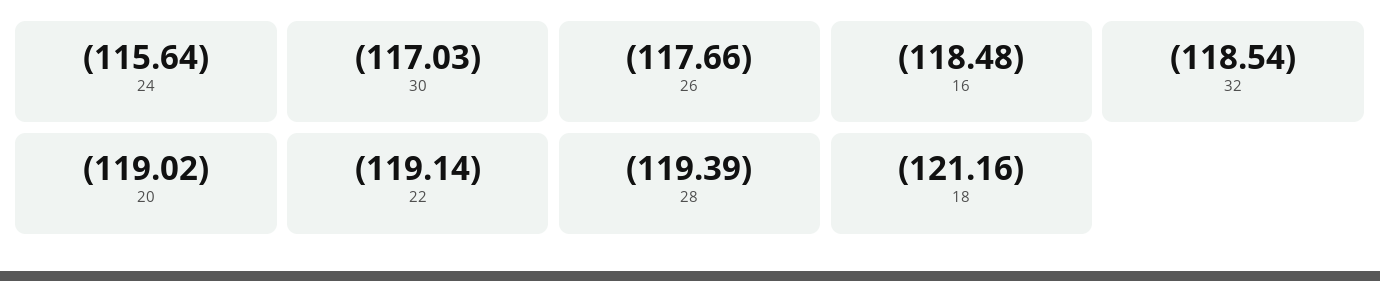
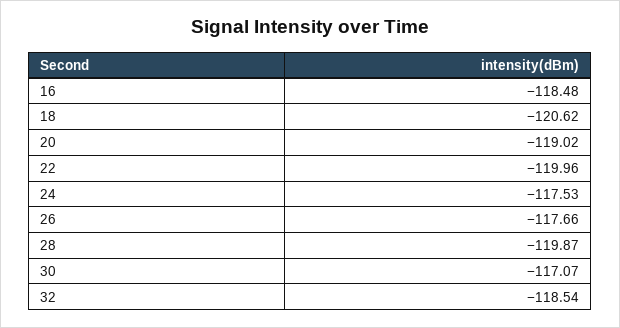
  {
-   "24": -115.64,
+   "24": -117.53,
-   "30": -117.03,
+   "30": -117.07,
    "26": -117.66,
    "16": -118.48,
    "32": -118.54,
    "20": -119.02,
-   "22": -119.14,
+   "22": -119.96,
-   "28": -119.39,
+   "28": -119.87,
-   "18": -121.16
+   "18": -120.62
  }

